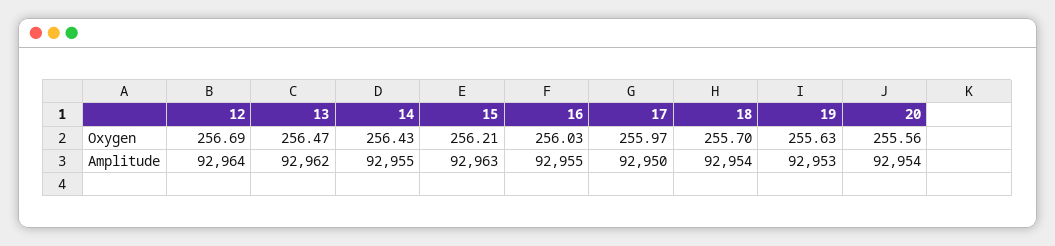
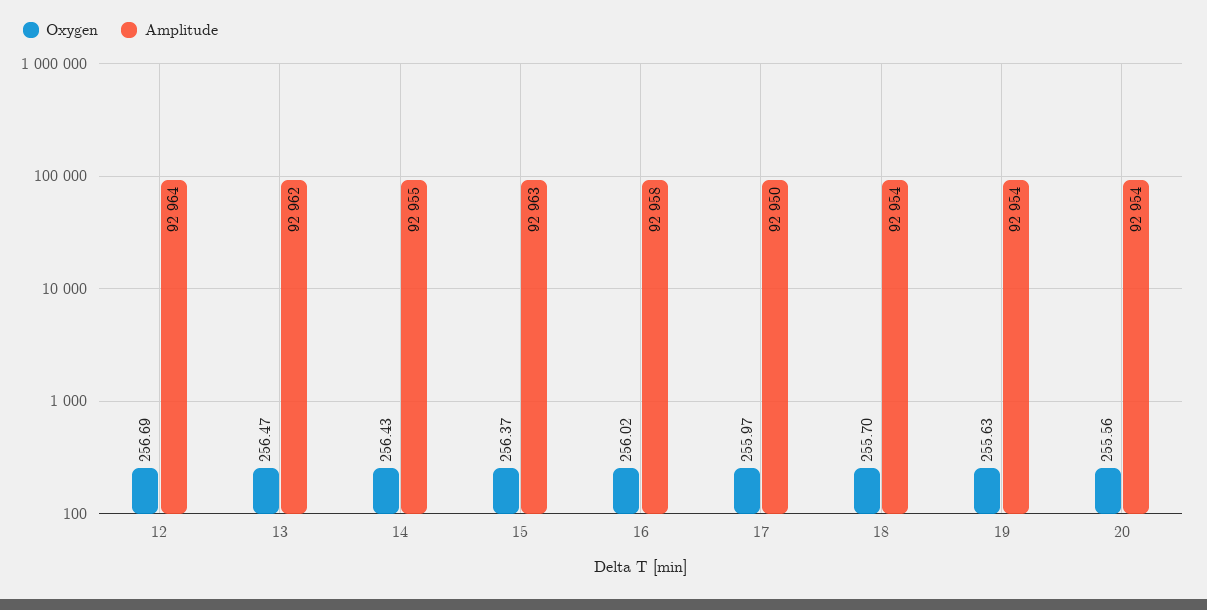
  {
    "Oxygen": {
      "12": 256.69,
      "13": 256.47,
      "14": 256.43,
-     "15": 256.21,
+     "15": 256.37,
-     "16": 256.03,
+     "16": 256.02,
      "17": 255.97,
      "18": 255.7,
      "19": 255.63,
      "20": 255.56
    },
    "Amplitude": {
      "12": 92964,
      "13": 92962,
      "14": 92955,
      "15": 92963,
-     "16": 92955,
+     "16": 92958,
      "17": 92950,
      "18": 92954,
-     "19": 92953,
+     "19": 92954,
      "20": 92954
    }
  }

